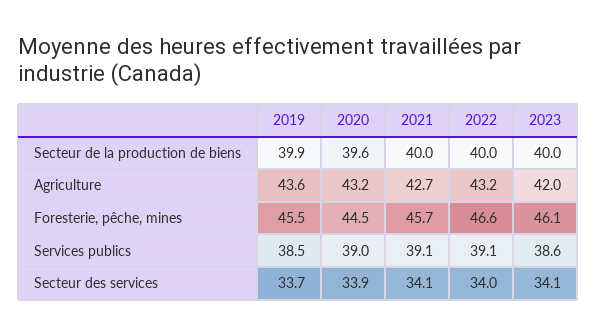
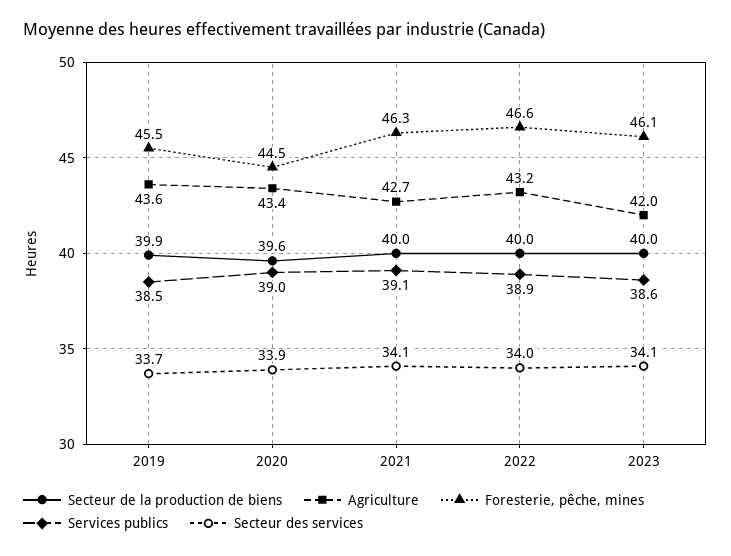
  {
    "Secteur de la production de biens": {
      "2019": 39.9,
      "2020": 39.6,
      "2021": 40,
      "2022": 40,
      "2023": 40
    },
    "Agriculture": {
      "2019": 43.6,
-     "2020": 43.2,
+     "2020": 43.4,
      "2021": 42.7,
      "2022": 43.2,
      "2023": 42
    },
    "Foresterie, pêche, mines": {
      "2019": 45.5,
      "2020": 44.5,
-     "2021": 45.7,
+     "2021": 46.3,
      "2022": 46.6,
      "2023": 46.1
    },
    "Services publics": {
      "2019": 38.5,
      "2020": 39,
      "2021": 39.1,
-     "2022": 39.1,
+     "2022": 38.9,
      "2023": 38.6
    },
    "Secteur des services": {
      "2019": 33.7,
      "2020": 33.9,
      "2021": 34.1,
      "2022": 34,
      "2023": 34.1
    }
  }

